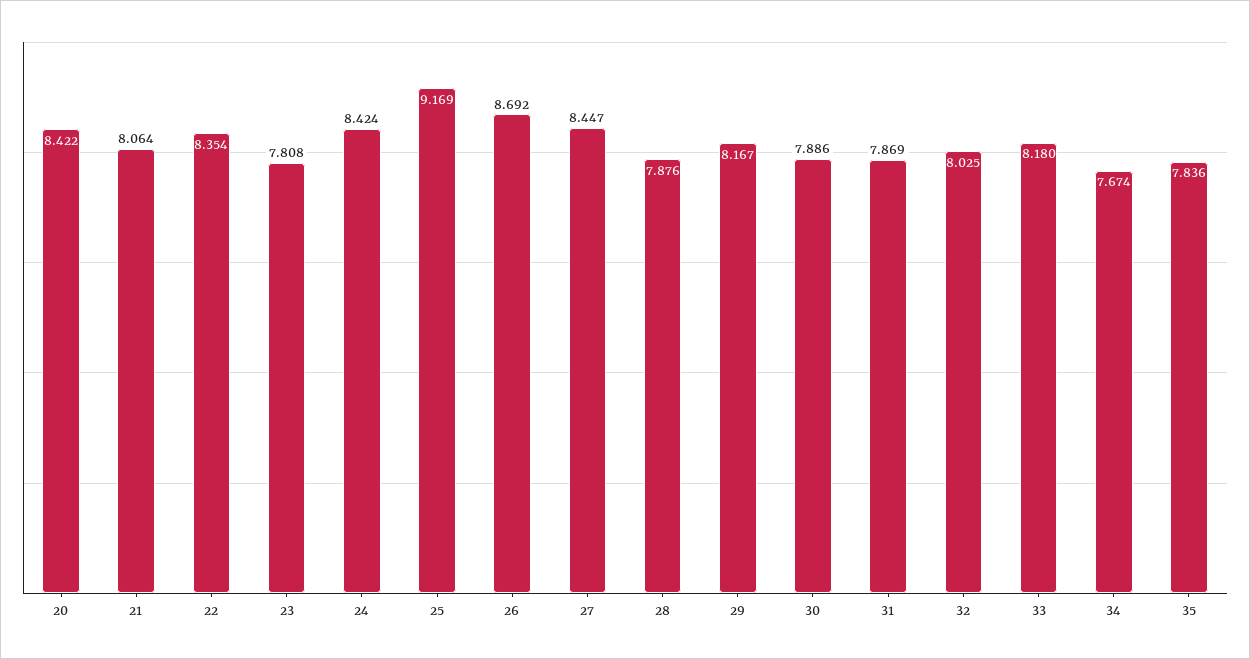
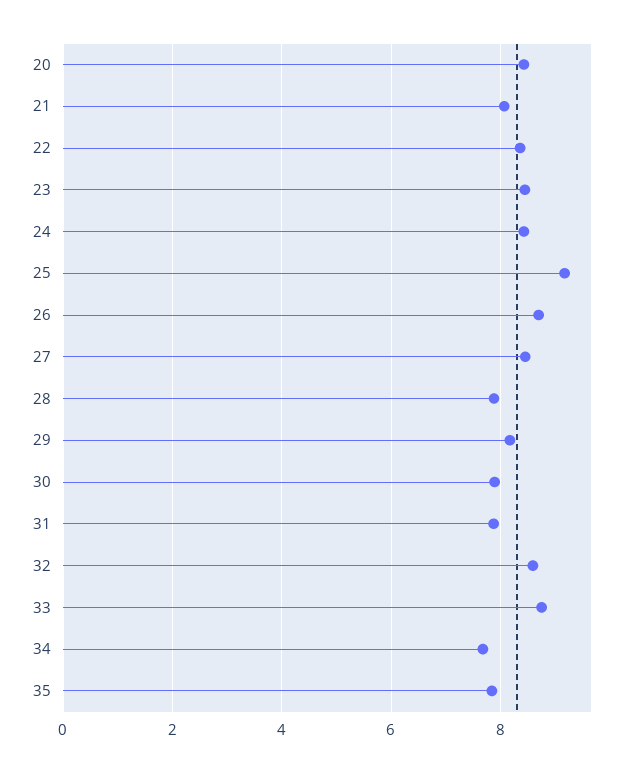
  {
    "20": 8.422,
    "21": 8.064,
    "22": 8.354,
-   "23": 7.808,
+   "23": 8.4,
    "24": 8.424,
    "25": 9.169,
    "26": 8.692,
    "27": 8.447,
    "28": 7.876,
    "29": 8.167,
    "30": 7.886,
    "31": 7.869,
-   "32": 8.025,
+   "32": 8.6,
-   "33": 8.18,
+   "33": 8.8,
    "34": 7.674,
    "35": 7.836
  }

